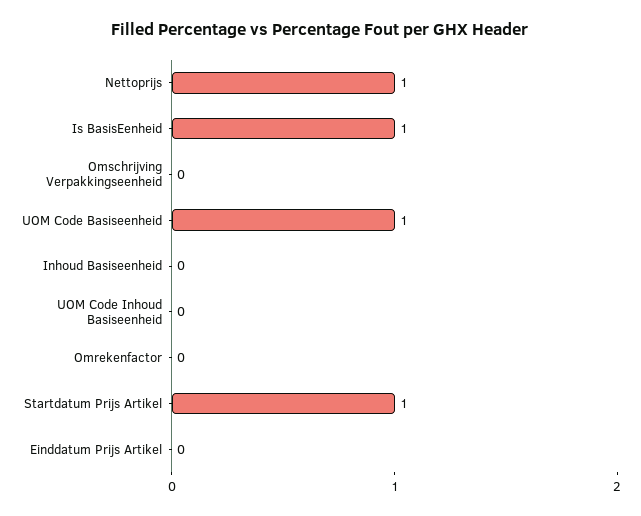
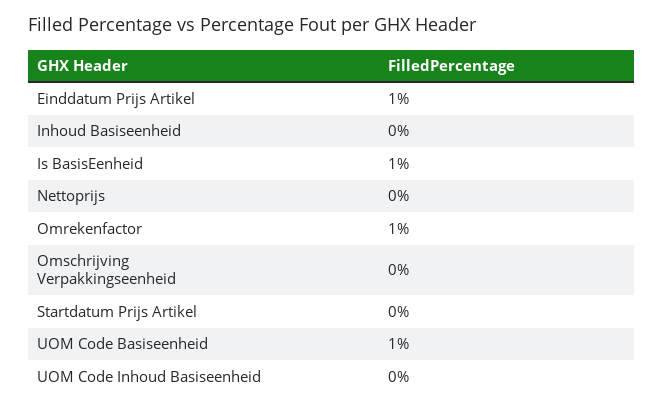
  {
-   "Nettoprijs": 1,
+   "Nettoprijs": 0,
    "Is BasisEenheid": 1,
    "Omschrijving Verpakkingseenheid": 0,
    "UOM Code Basiseenheid": 1,
    "Inhoud Basiseenheid": 0,
    "UOM Code Inhoud Basiseenheid": 0,
-   "Omrekenfactor": 0,
+   "Omrekenfactor": 1,
-   "Startdatum Prijs Artikel": 1,
+   "Startdatum Prijs Artikel": 0,
-   "Einddatum Prijs Artikel": 0
+   "Einddatum Prijs Artikel": 1
  }

